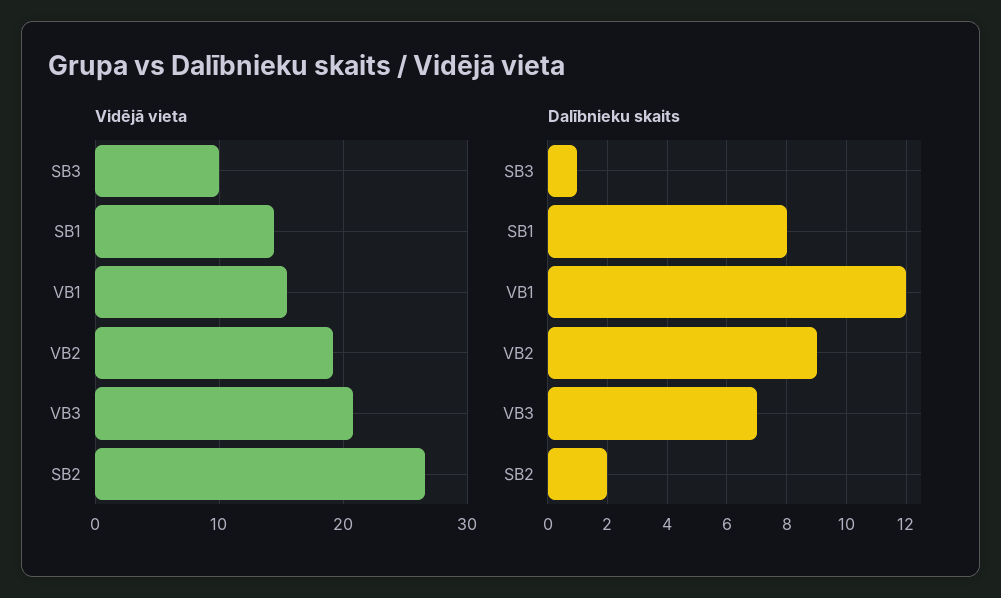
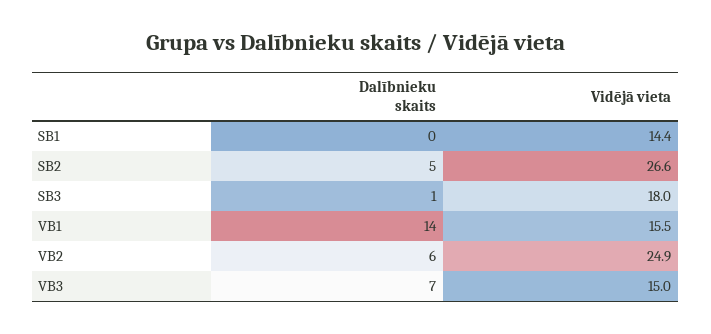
  {
    "Vidējā vieta": {
-     "SB3": 10,
+     "SB3": 18,
      "SB1": 14.4,
      "VB1": 15.5,
-     "VB2": 19,
+     "VB2": 24.9,
-     "VB3": 21,
+     "VB3": 15,
      "SB2": 26.6
    },
    "Dalībnieku skaits": {
      "SB3": 1,
-     "SB1": 8,
+     "SB1": 0,
-     "VB1": 12,
+     "VB1": 14,
-     "VB2": 9,
+     "VB2": 6,
      "VB3": 7,
-     "SB2": 2
+     "SB2": 5
    }
  }

